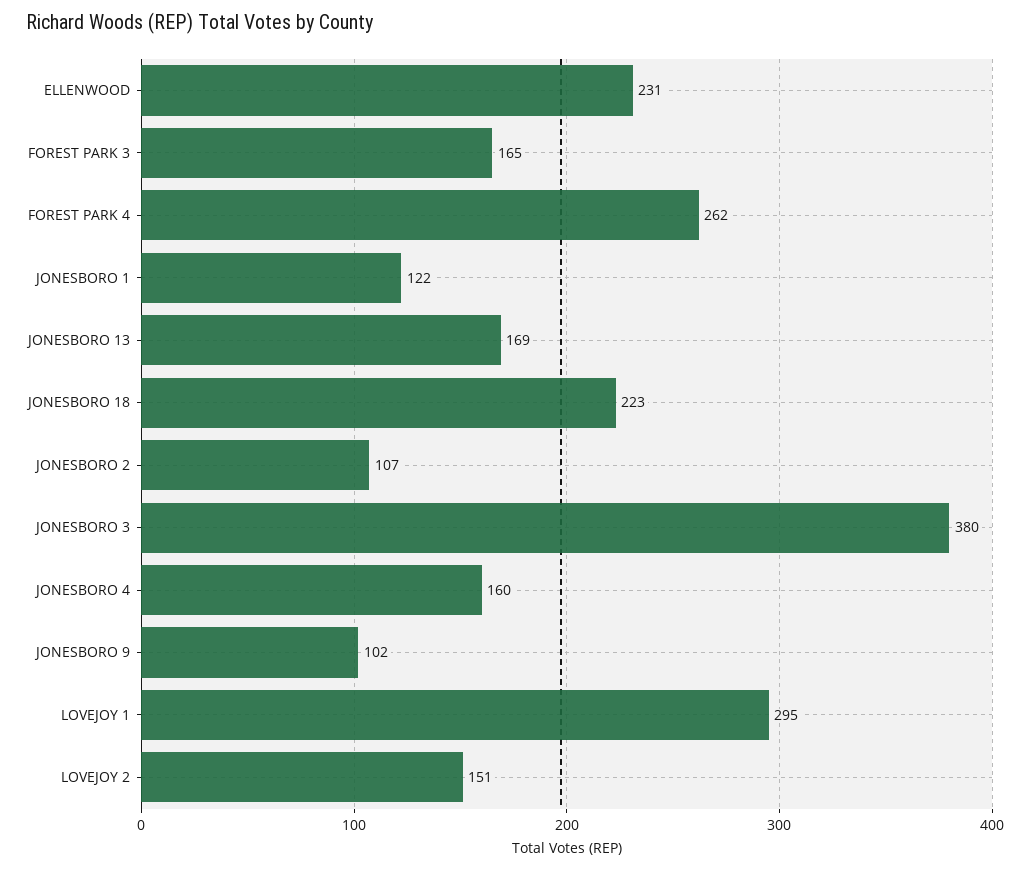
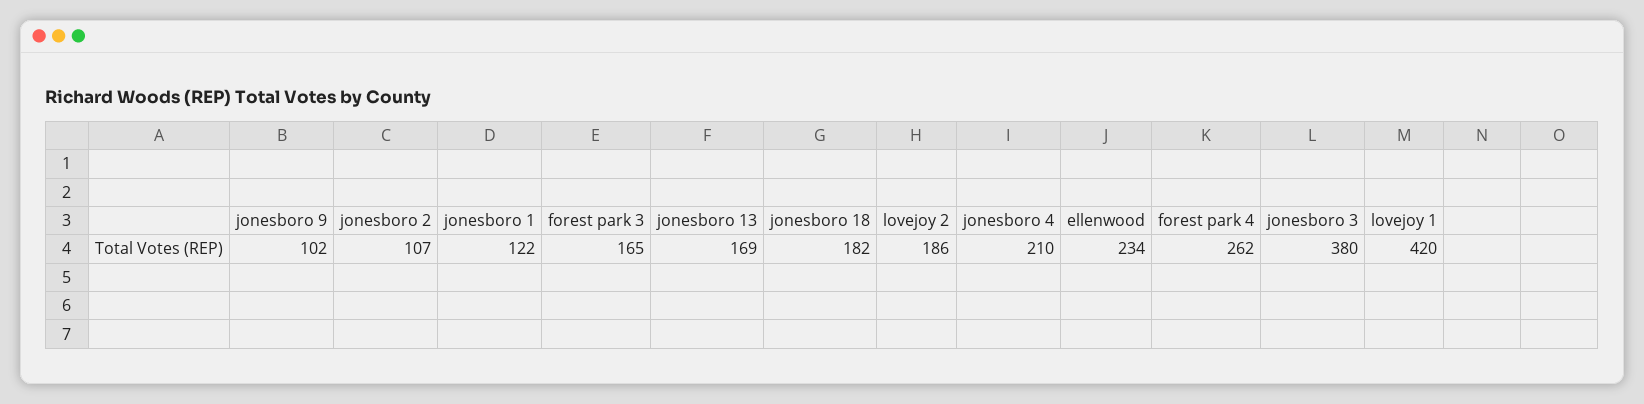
  {
-   "ELLENWOOD": 231,
+   "ELLENWOOD": 234,
    "FOREST PARK 3": 165,
    "FOREST PARK 4": 262,
    "JONESBORO 1": 122,
    "JONESBORO 13": 169,
-   "JONESBORO 18": 223,
+   "JONESBORO 18": 182,
    "JONESBORO 2": 107,
    "JONESBORO 3": 380,
-   "JONESBORO 4": 160,
+   "JONESBORO 4": 210,
    "JONESBORO 9": 102,
-   "LOVEJOY 1": 295,
+   "LOVEJOY 1": 420,
-   "LOVEJOY 2": 151
+   "LOVEJOY 2": 186
  }

